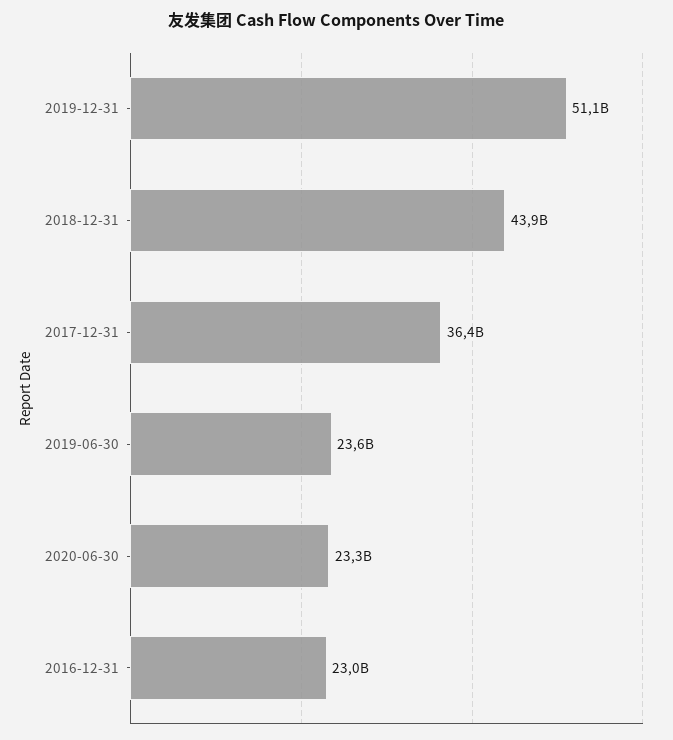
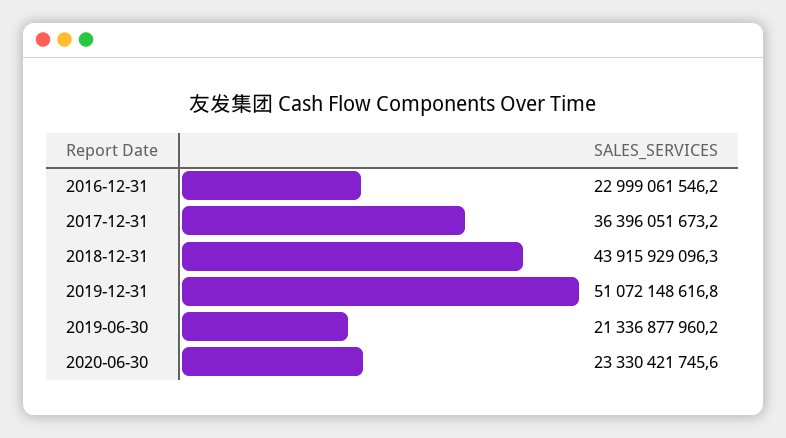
  {
    "2019-12-31": 51072148616.8,
    "2018-12-31": 43915929096.3,
    "2017-12-31": 36396051673.2,
-   "2019-06-30": 23600000000,
+   "2019-06-30": 21336877960.2,
    "2020-06-30": 23330421745.6,
    "2016-12-31": 22999061546.2
  }

